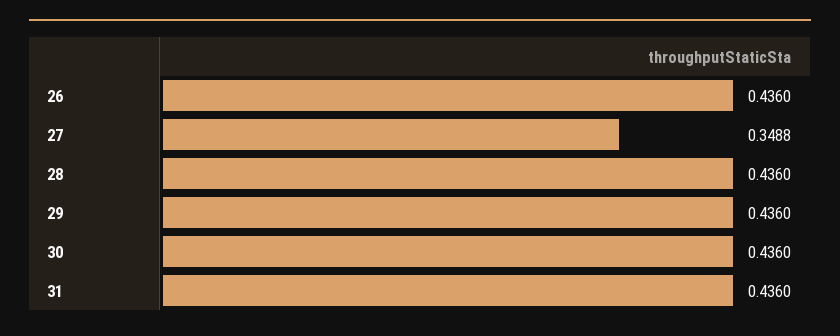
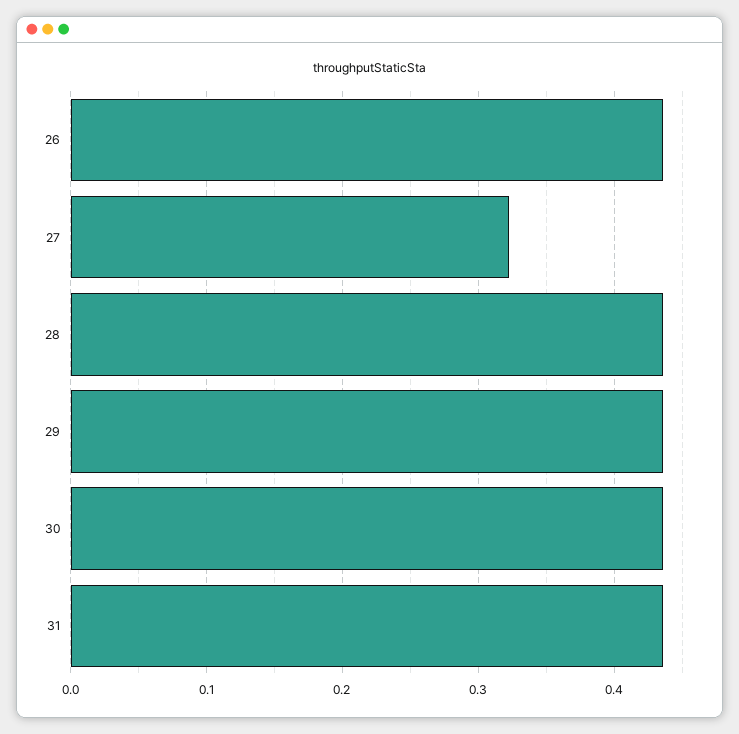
  {
    "26": 0.436,
-   "27": 0.3488,
+   "27": 0.32,
    "28": 0.436,
    "29": 0.436,
    "30": 0.436,
    "31": 0.436
  }

